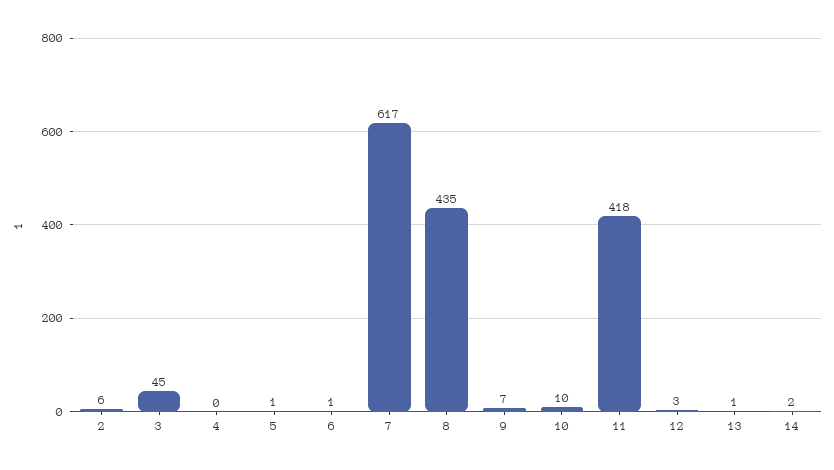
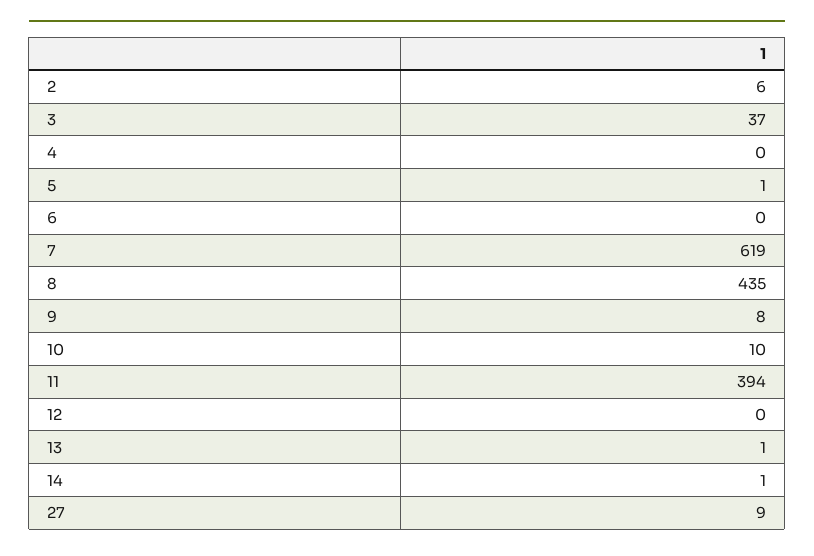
  {
    "2": 6,
-   "3": 45,
+   "3": 37,
    "4": 0,
    "5": 1,
-   "6": 1,
+   "6": 0,
-   "7": 617,
+   "7": 619,
    "8": 435,
-   "9": 7,
+   "9": 8,
    "10": 10,
-   "11": 418,
+   "11": 394,
-   "12": 3,
+   "12": 0,
    "13": 1,
-   "14": 2
+   "14": 1,
+   "27": 9
  }

